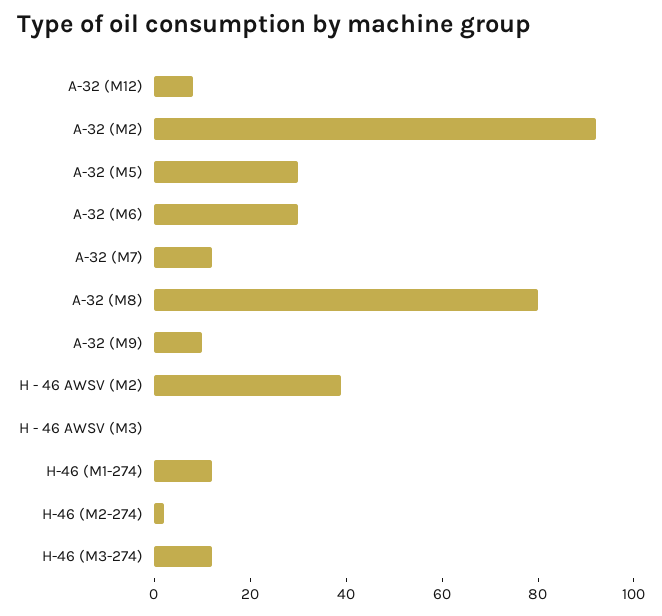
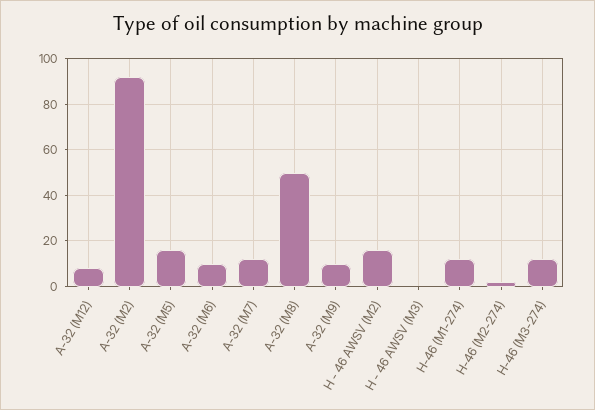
  {
    "A-32 (M12)": 10,
    "A-32 (M2)": 90,
-   "A-32 (M5)": 30,
+   "A-32 (M5)": 15,
-   "A-32 (M6)": 30,
+   "A-32 (M6)": 10,
    "A-32 (M7)": 10,
-   "A-32 (M8)": 80,
+   "A-32 (M8)": 50,
    "A-32 (M9)": 10,
-   "H - 46 AWSV (M2)": 40,
+   "H - 46 AWSV (M2)": 15,
    "H - 46 AWSV (M3)": 0,
    "H-46 (M1-274)": 10,
    "H-46 (M2-274)": 0,
    "H-46 (M3-274)": 10
  }

